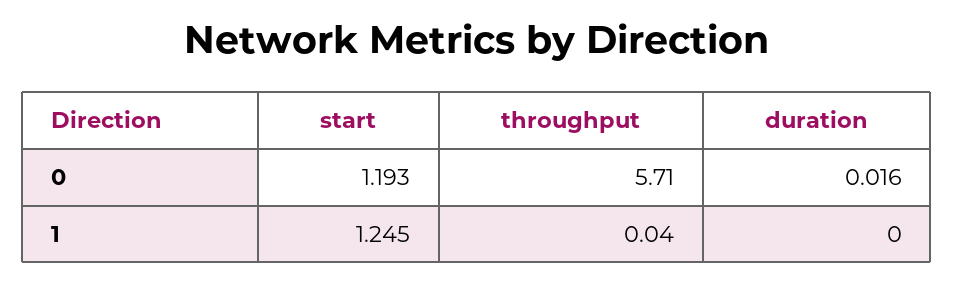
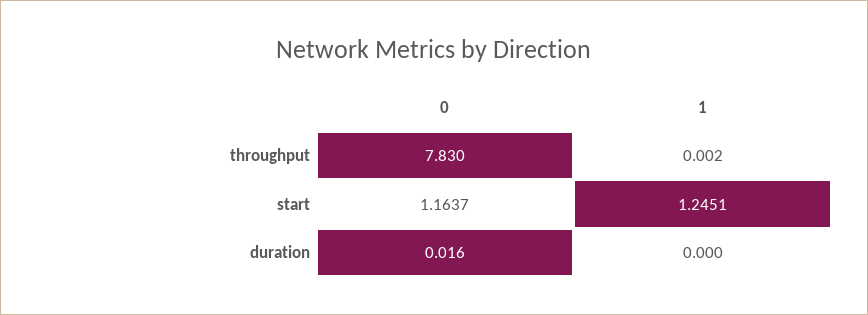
  {
    "start": {
-     "0": 1.193,
+     "0": 1.1637,
      "1": 1.2451
    },
    "throughput": {
-     "0": 5.71,
+     "0": 7.83,
-     "1": 0.04
+     "1": 0.002
    },
    "duration": {
      "0": 0.016,
      "1": 0
    }
  }

